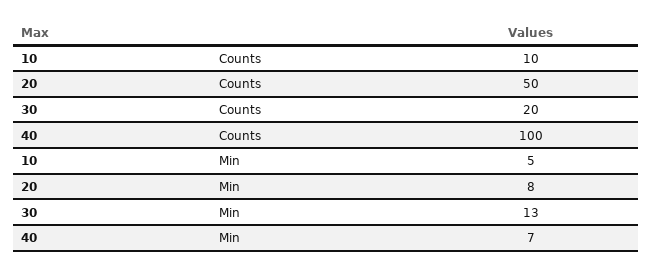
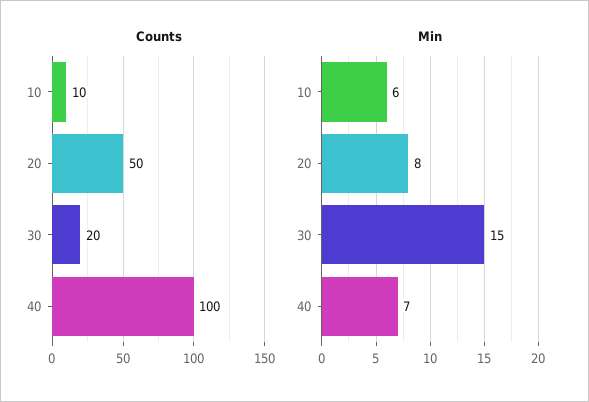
  {
    "Counts": {
      "10": 10,
      "20": 50,
      "30": 20,
      "40": 100
    },
    "Min": {
-     "10": 5,
+     "10": 6,
      "20": 8,
-     "30": 13,
+     "30": 15,
      "40": 7
    }
  }

